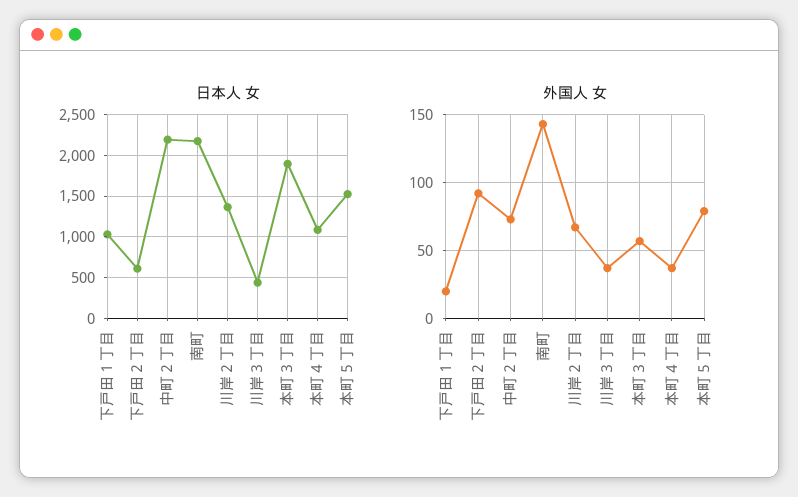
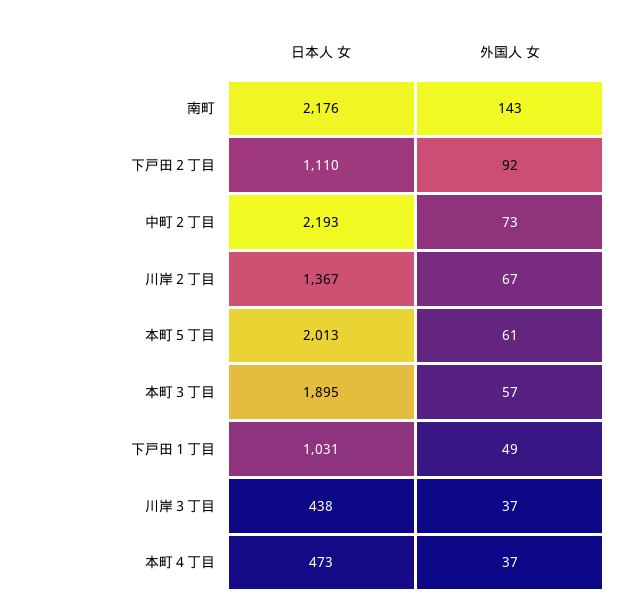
  {
    "日本人 女": {
      "下戸田１丁目": 1031,
-     "下戸田２丁目": 600,
+     "下戸田２丁目": 1110,
      "中町２丁目": 2193,
      "南町": 2176,
      "川岸２丁目": 1367,
      "川岸３丁目": 438,
      "本町３丁目": 1895,
-     "本町４丁目": 1100,
+     "本町４丁目": 473,
-     "本町５丁目": 1500
+     "本町５丁目": 2013
    },
    "外国人 女": {
-     "下戸田１丁目": 20,
+     "下戸田１丁目": 49,
      "下戸田２丁目": 92,
      "中町２丁目": 73,
      "南町": 143,
      "川岸２丁目": 67,
      "川岸３丁目": 37,
      "本町３丁目": 57,
      "本町４丁目": 37,
-     "本町５丁目": 80
+     "本町５丁目": 61
    }
  }

